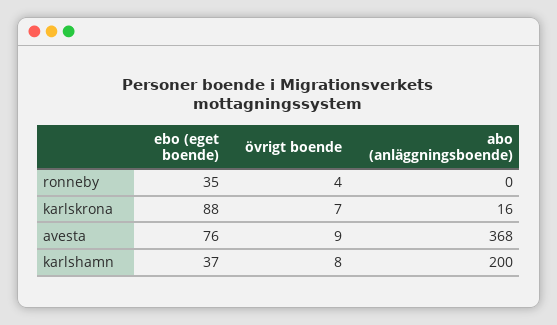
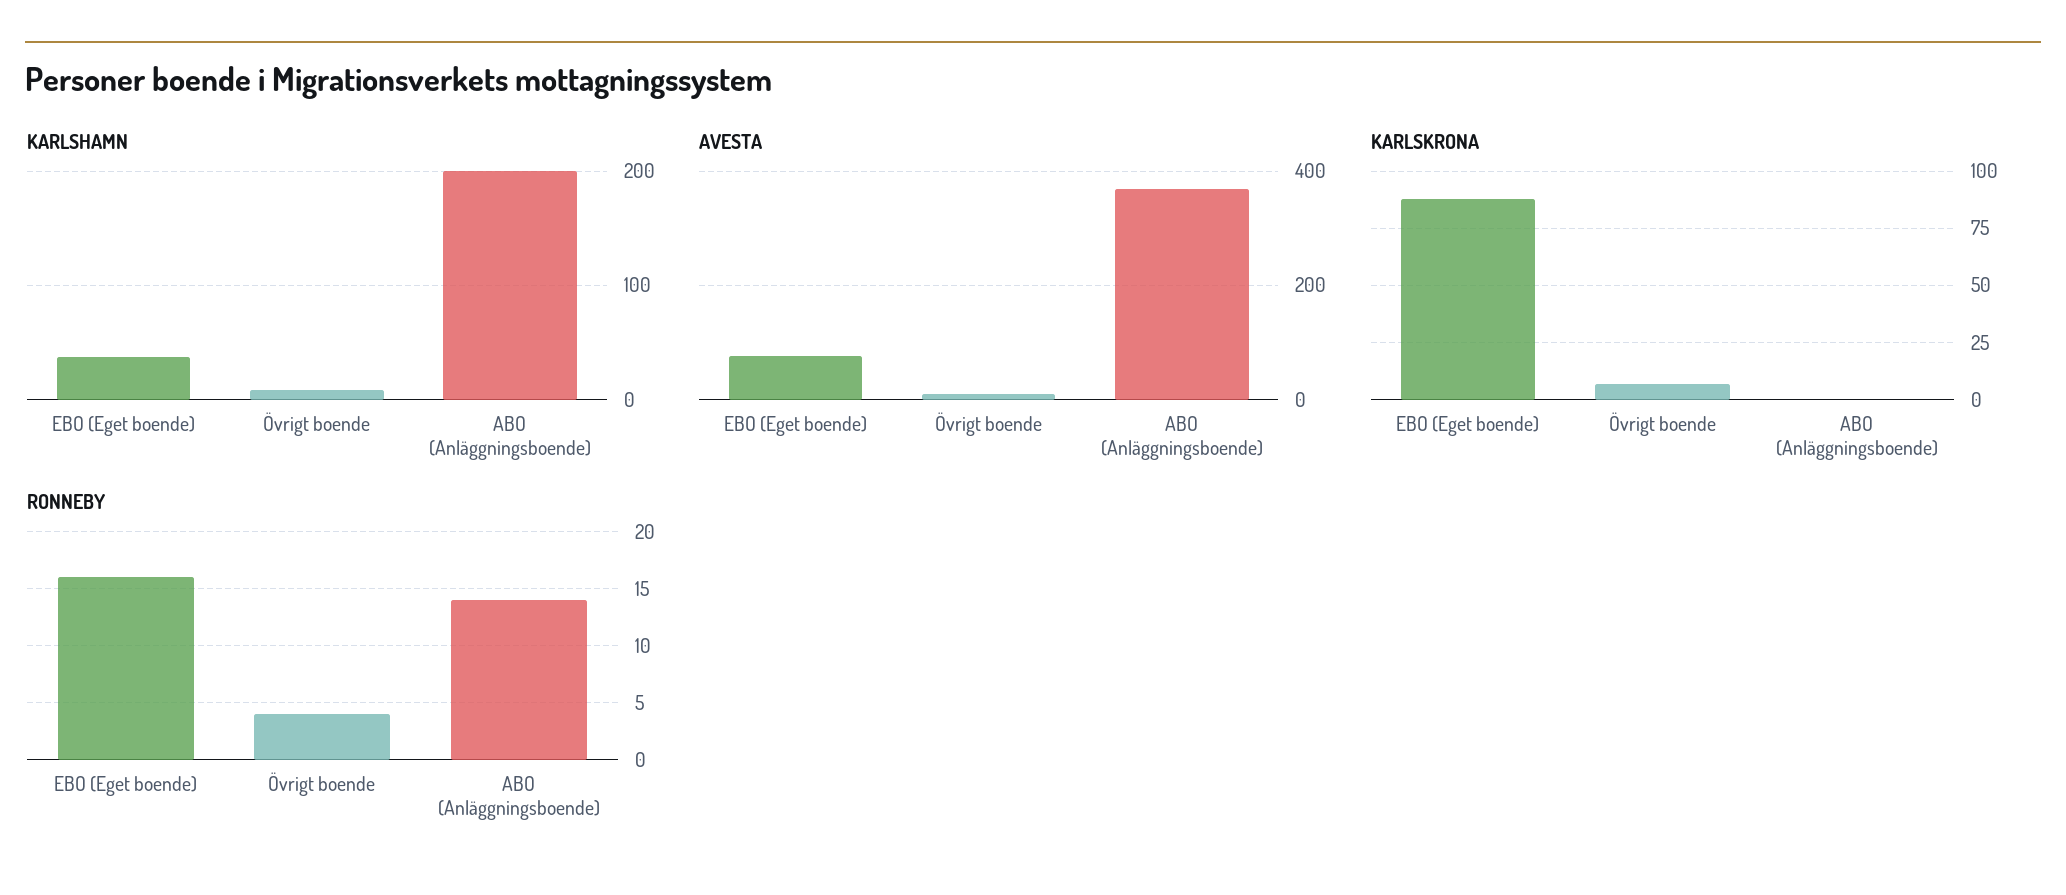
  {
    "ronneby": {
-     "ebo (eget boende)": 35,
+     "ebo (eget boende)": 16,
      "övrigt boende": 4,
-     "abo (anläggningsboende)": 0
+     "abo (anläggningsboende)": 14
    },
    "karlskrona": {
      "ebo (eget boende)": 88,
      "övrigt boende": 7,
-     "abo (anläggningsboende)": 16
+     "abo (anläggningsboende)": 0
    },
    "avesta": {
      "ebo (eget boende)": 76,
      "övrigt boende": 9,
      "abo (anläggningsboende)": 368
    },
    "karlshamn": {
      "ebo (eget boende)": 37,
      "övrigt boende": 8,
      "abo (anläggningsboende)": 200
    }
  }

